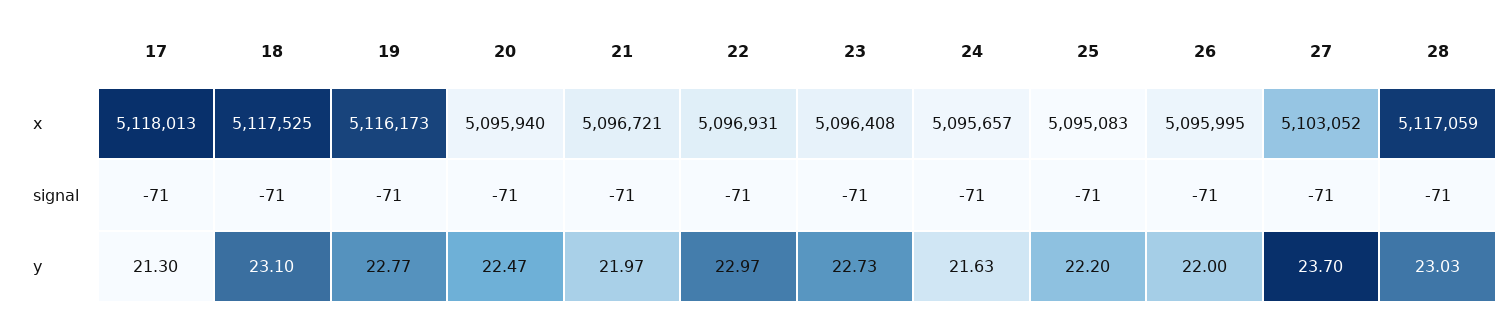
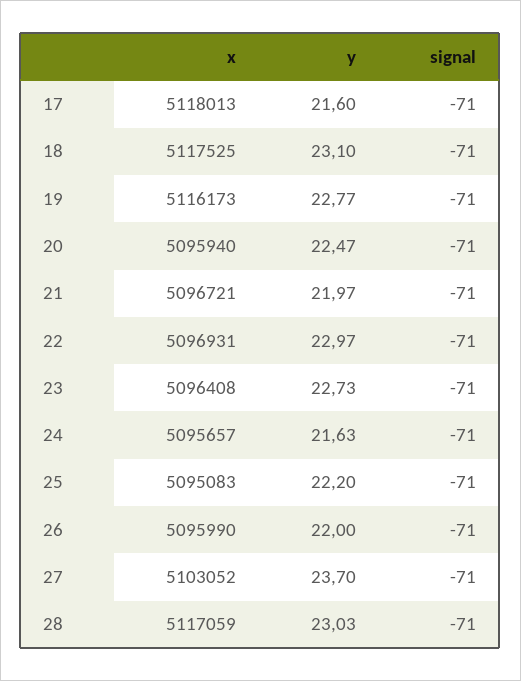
  {
    "17": {
      "x": 5118013,
      "signal": -71,
-     "y": 21.3
+     "y": 21.6
    },
    "18": {
      "x": 5117525,
      "signal": -71,
      "y": 23.1
    },
    "19": {
      "x": 5116173,
      "signal": -71,
      "y": 22.77
    },
    "20": {
      "x": 5095940,
      "signal": -71,
      "y": 22.47
    },
    "21": {
      "x": 5096721,
      "signal": -71,
      "y": 21.97
    },
    "22": {
      "x": 5096931,
      "signal": -71,
      "y": 22.97
    },
    "23": {
      "x": 5096408,
      "signal": -71,
      "y": 22.73
    },
    "24": {
      "x": 5095657,
      "signal": -71,
      "y": 21.63
    },
    "25": {
      "x": 5095083,
      "signal": -71,
      "y": 22.2
    },
    "26": {
-     "x": 5095995,
+     "x": 5095990,
      "signal": -71,
      "y": 22
    },
    "27": {
      "x": 5103052,
      "signal": -71,
      "y": 23.7
    },
    "28": {
      "x": 5117059,
      "signal": -71,
      "y": 23.03
    }
  }

